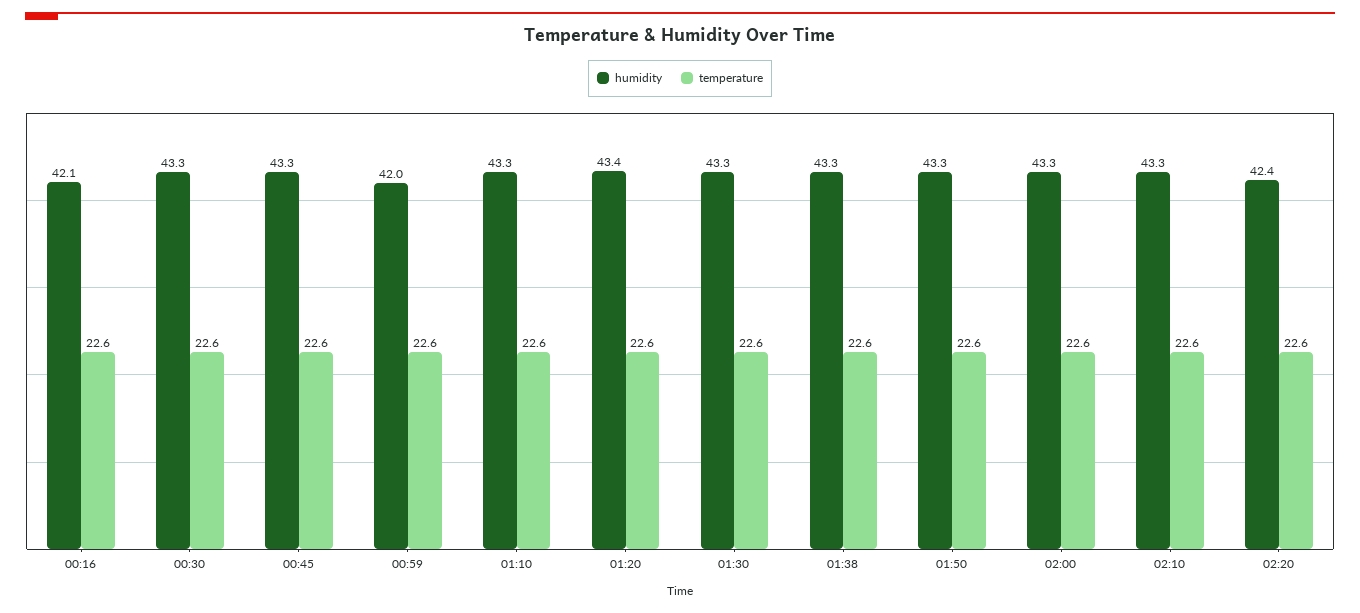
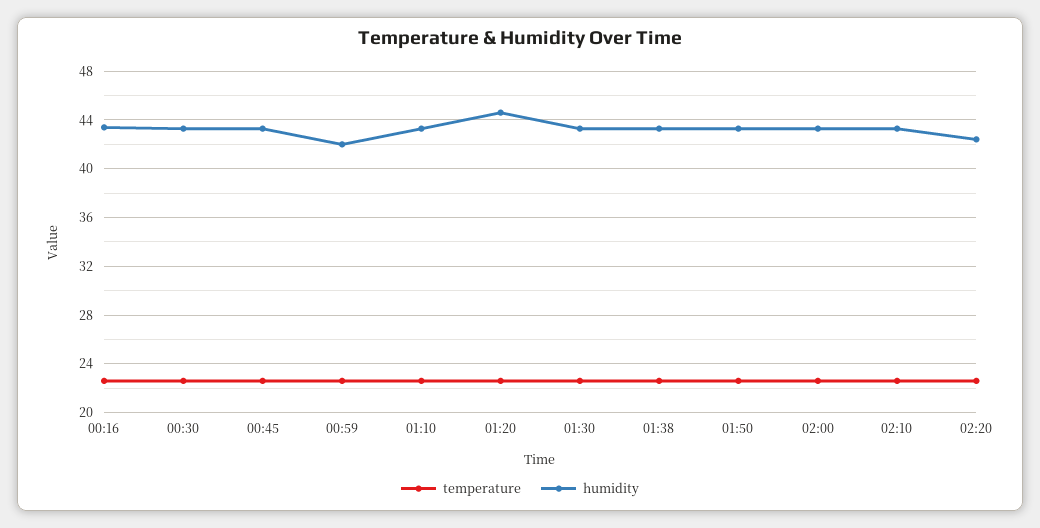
  {
    "humidity": {
-     "00:16": 42.1,
+     "00:16": 43.5,
      "00:30": 43.3,
      "00:45": 43.3,
      "00:59": 42,
      "01:10": 43.3,
-     "01:20": 43.4,
+     "01:20": 44.5,
      "01:30": 43.3,
      "01:38": 43.3,
      "01:50": 43.3,
      "02:00": 43.3,
      "02:10": 43.3,
      "02:20": 42.4
    },
    "temperature": {
      "00:16": 22.6,
      "00:30": 22.6,
      "00:45": 22.6,
      "00:59": 22.6,
      "01:10": 22.6,
      "01:20": 22.6,
      "01:30": 22.6,
      "01:38": 22.6,
      "01:50": 22.6,
      "02:00": 22.6,
      "02:10": 22.6,
      "02:20": 22.6
    }
  }

